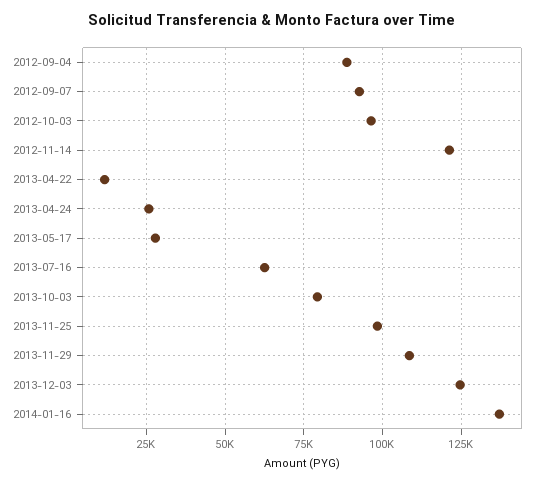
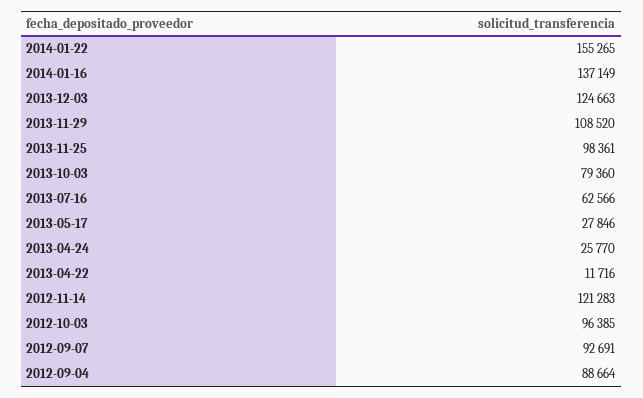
  {
    "2012-09-04": 88664,
    "2012-09-07": 92691,
    "2012-10-03": 96385,
    "2012-11-14": 121283,
    "2013-04-22": 11716,
    "2013-04-24": 25770,
    "2013-05-17": 27846,
    "2013-07-16": 62566,
    "2013-10-03": 79360,
    "2013-11-25": 98361,
    "2013-11-29": 108520,
    "2013-12-03": 124663,
-   "2014-01-16": 137149
+   "2014-01-16": 137149,
+   "2014-01-22": 155265
  }

